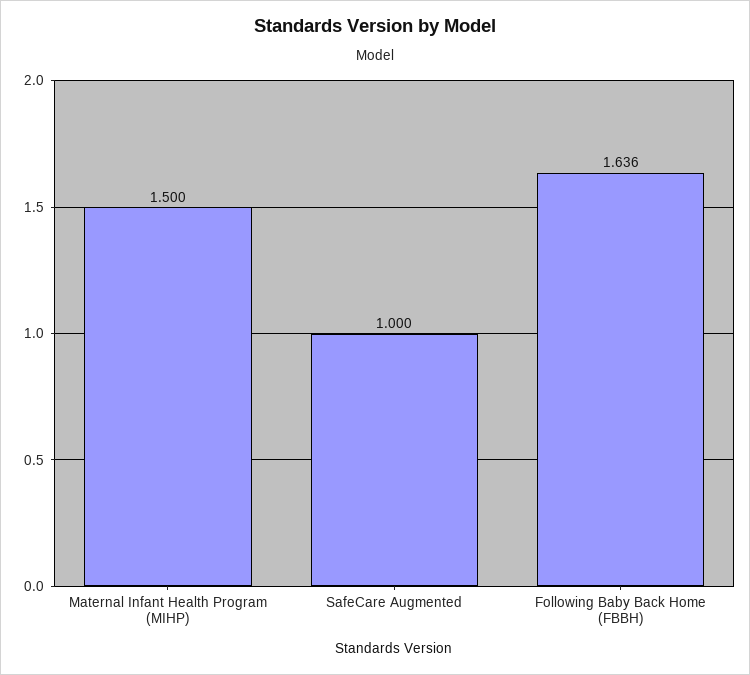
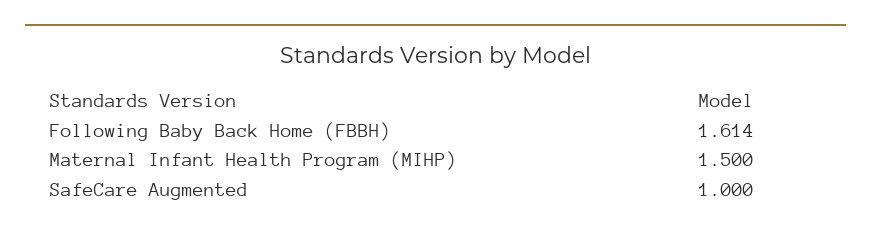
  {
    "Maternal Infant Health Program (MIHP)": 1.5,
    "SafeCare Augmented": 1,
-   "Following Baby Back Home (FBBH)": 1.636
+   "Following Baby Back Home (FBBH)": 1.614
  }

